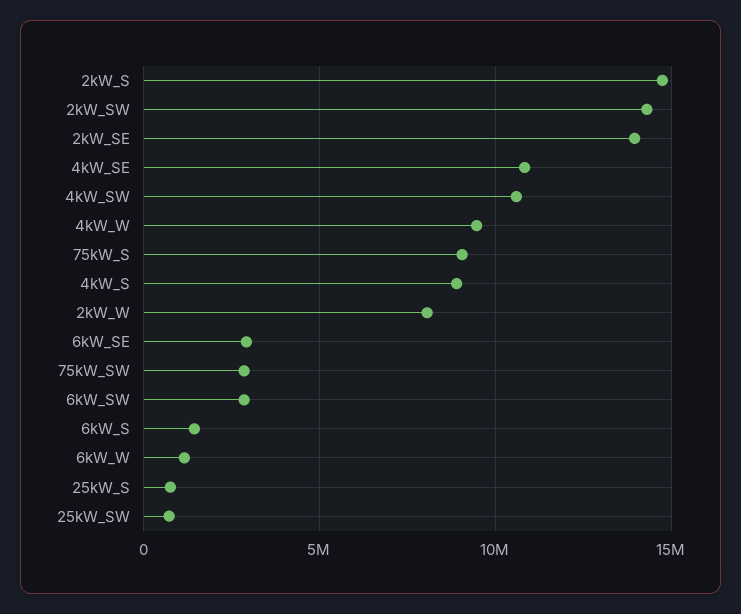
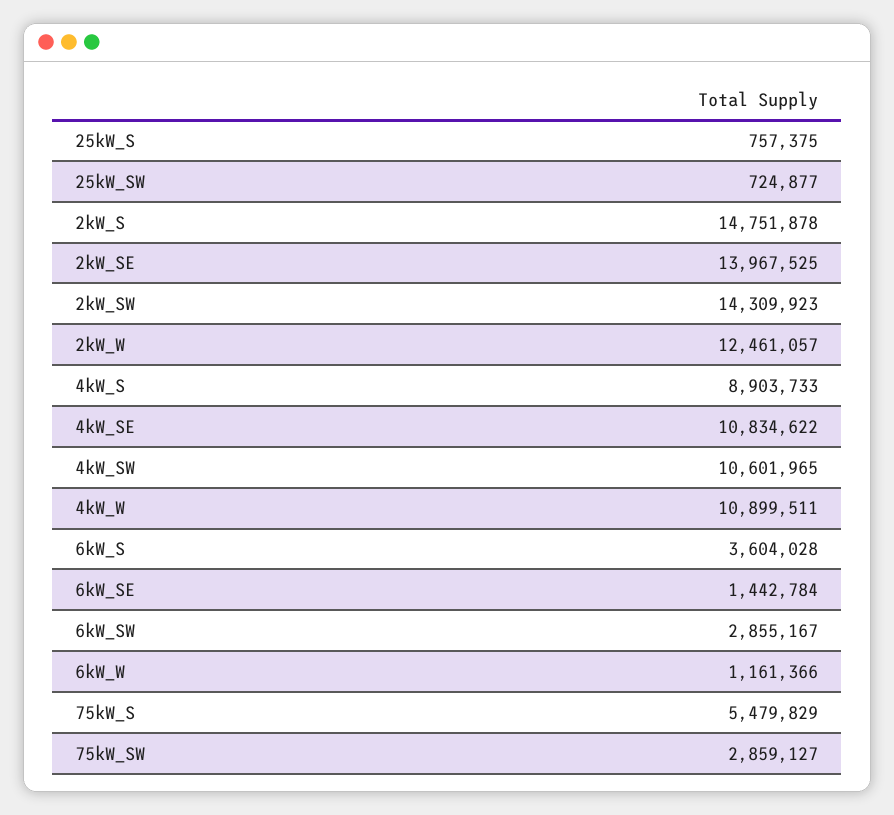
  {
    "2kW_S": 14751878,
    "2kW_SW": 14309923,
    "2kW_SE": 13967525,
    "4kW_SE": 10834622,
    "4kW_SW": 10601965,
-   "4kW_W": 9500000,
+   "4kW_W": 10899511,
-   "75kW_S": 9000000,
+   "75kW_S": 5479829,
    "4kW_S": 8903733,
-   "2kW_W": 8000000,
+   "2kW_W": 12461057,
-   "6kW_SE": 3000000,
+   "6kW_SE": 1442784,
    "75kW_SW": 2859127,
    "6kW_SW": 2855167,
-   "6kW_S": 1500000,
+   "6kW_S": 3604028,
    "6kW_W": 1161366,
    "25kW_S": 757375,
    "25kW_SW": 724877
  }

